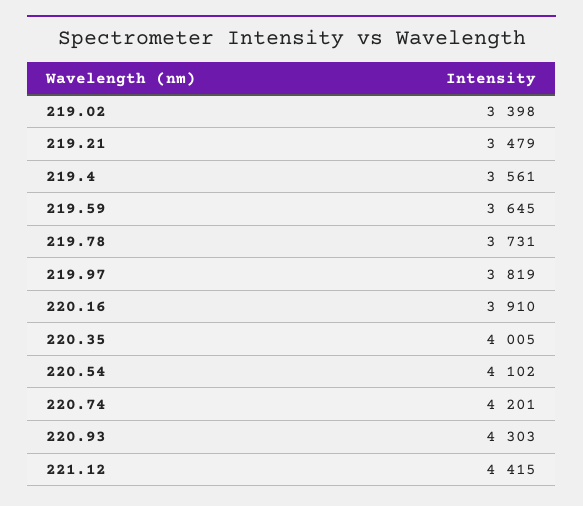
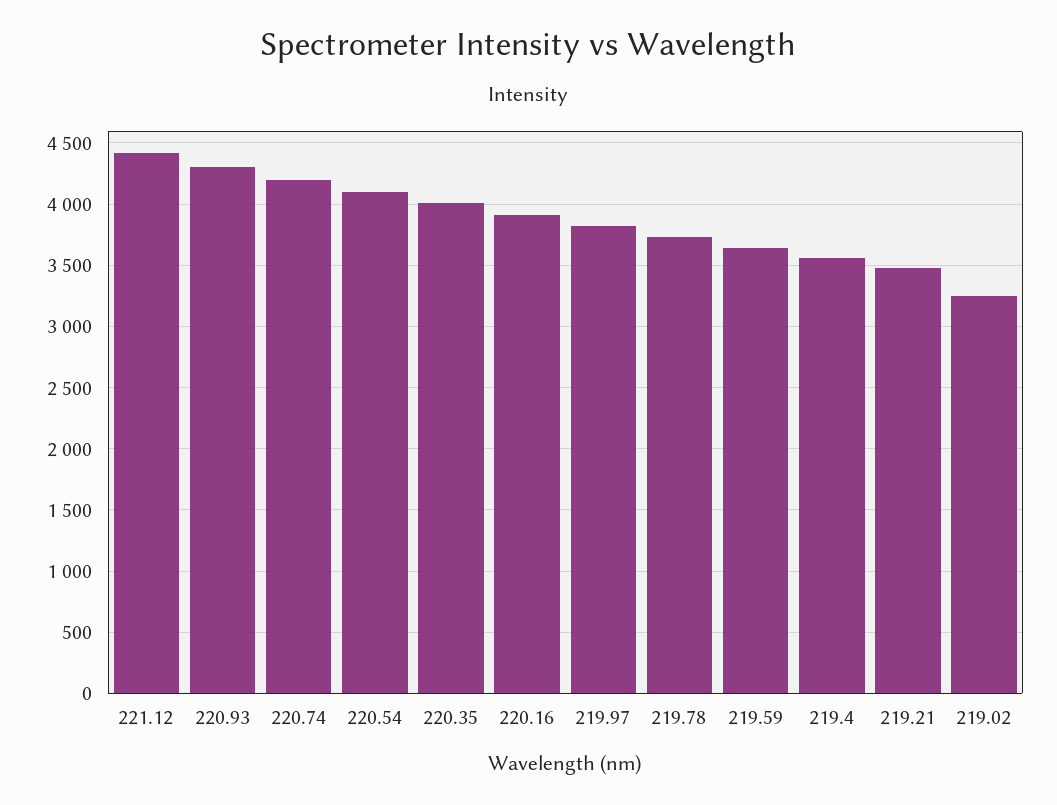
  {
-   "219.02": 3398,
+   "219.02": 3250,
    "219.21": 3479,
    "219.4": 3561,
    "219.59": 3645,
    "219.78": 3731,
    "219.97": 3819,
    "220.16": 3910,
    "220.35": 4005,
    "220.54": 4102,
    "220.74": 4201,
    "220.93": 4303,
    "221.12": 4415
  }

